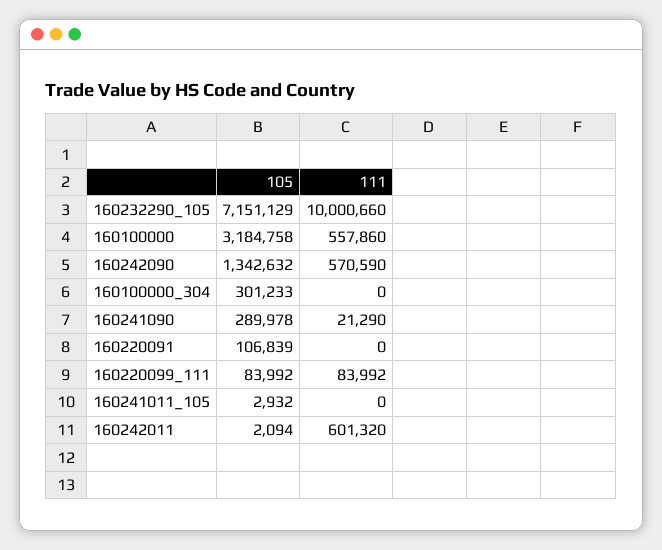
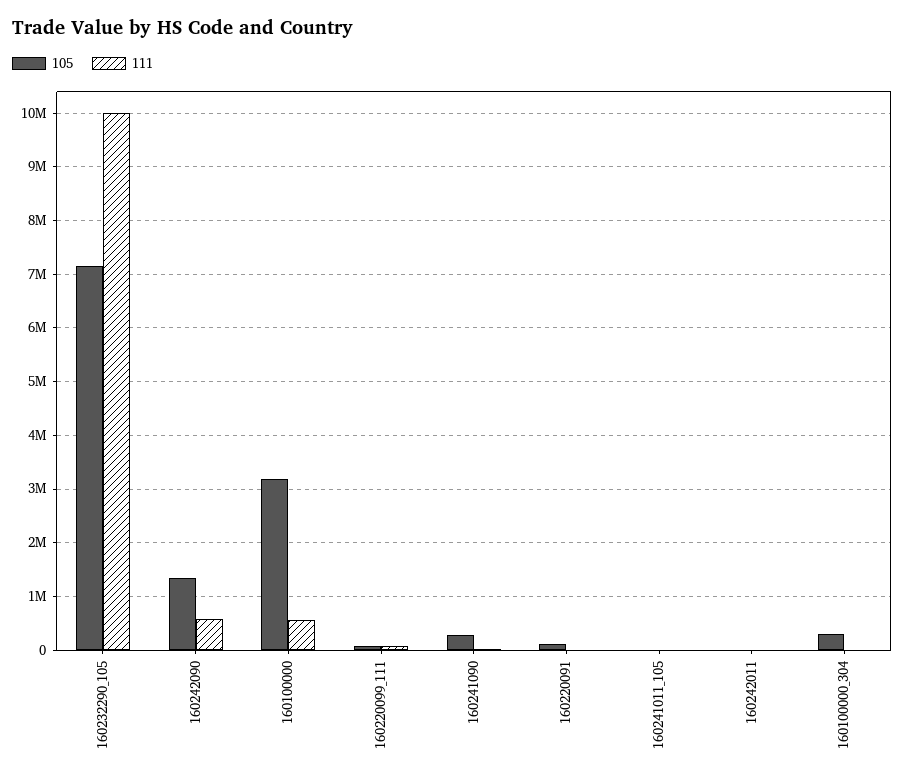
  {
    "105": {
      "160232290_105": 7151129,
      "160100000": 3184758,
      "160242090": 1342632,
      "160100000_304": 301233,
      "160241090": 289978,
      "160220091": 106839,
      "160220099_111": 83992,
      "160241011_105": 2932,
      "160242011": 2094
    },
    "111": {
      "160232290_105": 10000660,
      "160100000": 557860,
      "160242090": 570590,
      "160100000_304": 0,
      "160241090": 21290,
      "160220091": 0,
      "160220099_111": 83992,
      "160241011_105": 0,
-     "160242011": 601320
+     "160242011": 0
    }
  }

